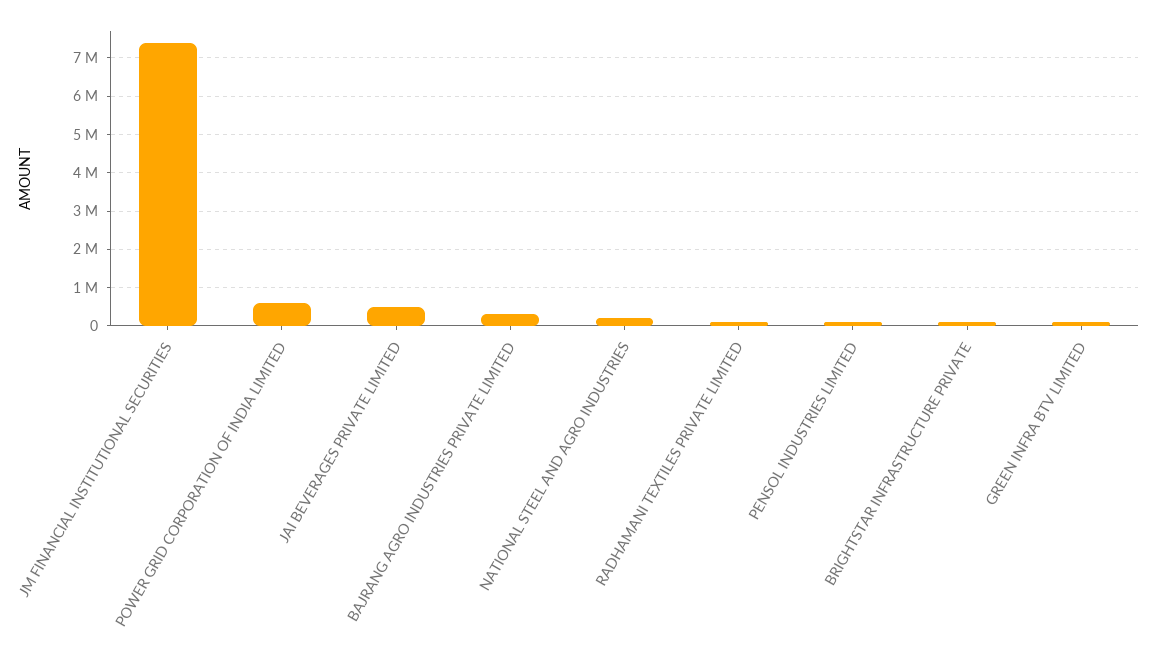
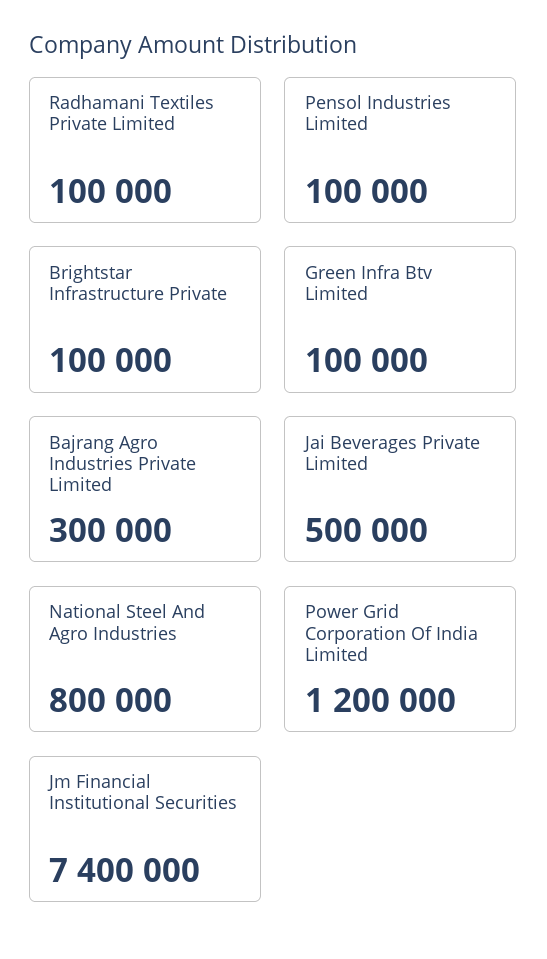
  {
    "JM FINANCIAL INSTITUTIONAL SECURITIES": 7400000,
-   "POWER GRID CORPORATION OF INDIA LIMITED": 600000,
+   "POWER GRID CORPORATION OF INDIA LIMITED": 1200000,
    "JAI BEVERAGES PRIVATE LIMITED": 500000,
    "BAJRANG AGRO INDUSTRIES PRIVATE LIMITED": 300000,
-   "NATIONAL STEEL AND AGRO INDUSTRIES": 200000,
+   "NATIONAL STEEL AND AGRO INDUSTRIES": 800000,
    "RADHAMANI TEXTILES PRIVATE LIMITED": 100000,
    "PENSOL INDUSTRIES LIMITED": 100000,
    "BRIGHTSTAR INFRASTRUCTURE PRIVATE": 100000,
    "GREEN INFRA BTV LIMITED": 100000
  }

